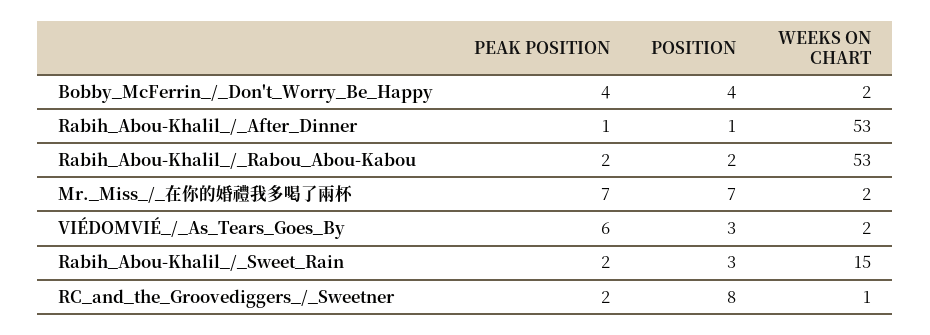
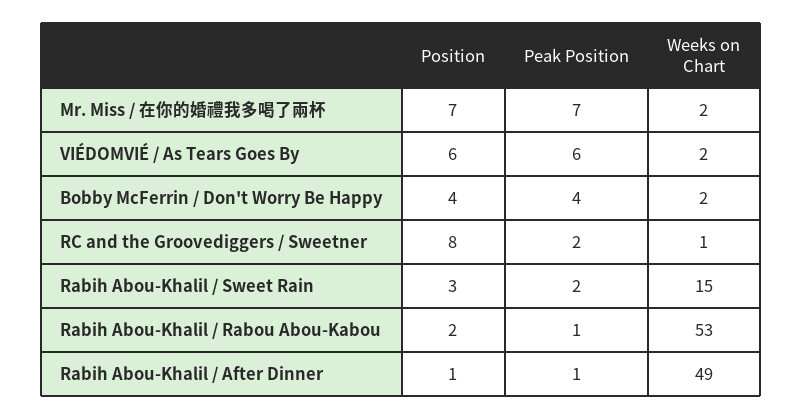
  {
    "PEAK POSITION": {
      "Bobby_McFerrin_/_Don't_Worry_Be_Happy": 4,
      "Rabih_Abou-Khalil_/_After_Dinner": 1,
-     "Rabih_Abou-Khalil_/_Rabou_Abou-Kabou": 2,
+     "Rabih_Abou-Khalil_/_Rabou_Abou-Kabou": 1,
      "Mr._Miss_/_在你的婚禮我多喝了兩杯": 7,
      "VIÉDOMVIÉ_/_As_Tears_Goes_By": 6,
      "Rabih_Abou-Khalil_/_Sweet_Rain": 2,
      "RC_and_the_Groovediggers_/_Sweetner": 2
    },
    "POSITION": {
      "Bobby_McFerrin_/_Don't_Worry_Be_Happy": 4,
      "Rabih_Abou-Khalil_/_After_Dinner": 1,
      "Rabih_Abou-Khalil_/_Rabou_Abou-Kabou": 2,
      "Mr._Miss_/_在你的婚禮我多喝了兩杯": 7,
-     "VIÉDOMVIÉ_/_As_Tears_Goes_By": 3,
+     "VIÉDOMVIÉ_/_As_Tears_Goes_By": 6,
      "Rabih_Abou-Khalil_/_Sweet_Rain": 3,
      "RC_and_the_Groovediggers_/_Sweetner": 8
    },
    "WEEKS ON CHART": {
      "Bobby_McFerrin_/_Don't_Worry_Be_Happy": 2,
-     "Rabih_Abou-Khalil_/_After_Dinner": 53,
+     "Rabih_Abou-Khalil_/_After_Dinner": 49,
      "Rabih_Abou-Khalil_/_Rabou_Abou-Kabou": 53,
      "Mr._Miss_/_在你的婚禮我多喝了兩杯": 2,
      "VIÉDOMVIÉ_/_As_Tears_Goes_By": 2,
      "Rabih_Abou-Khalil_/_Sweet_Rain": 15,
      "RC_and_the_Groovediggers_/_Sweetner": 1
    }
  }

